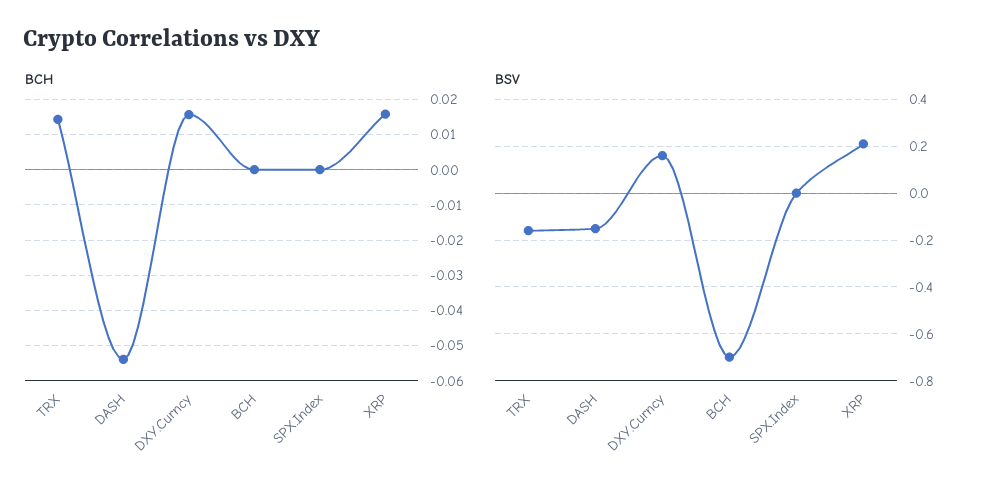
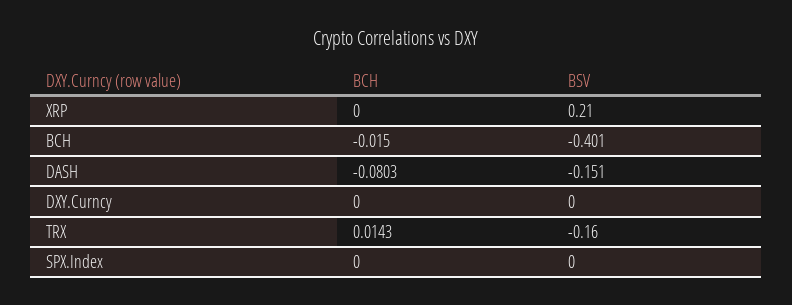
  {
    "BCH": {
      "TRX": 0.0143,
-     "DASH": -0.054,
+     "DASH": -0.0803,
-     "DXY.Curncy": 0.016,
+     "DXY.Curncy": 0,
-     "BCH": 0,
+     "BCH": -0.015,
      "SPX.Index": 0,
-     "XRP": 0.016
+     "XRP": 0
    },
    "BSV": {
      "TRX": -0.16,
      "DASH": -0.151,
-     "DXY.Curncy": 0.15,
+     "DXY.Curncy": 0,
-     "BCH": -0.7,
+     "BCH": -0.401,
      "SPX.Index": 0,
      "XRP": 0.21
    }
  }

